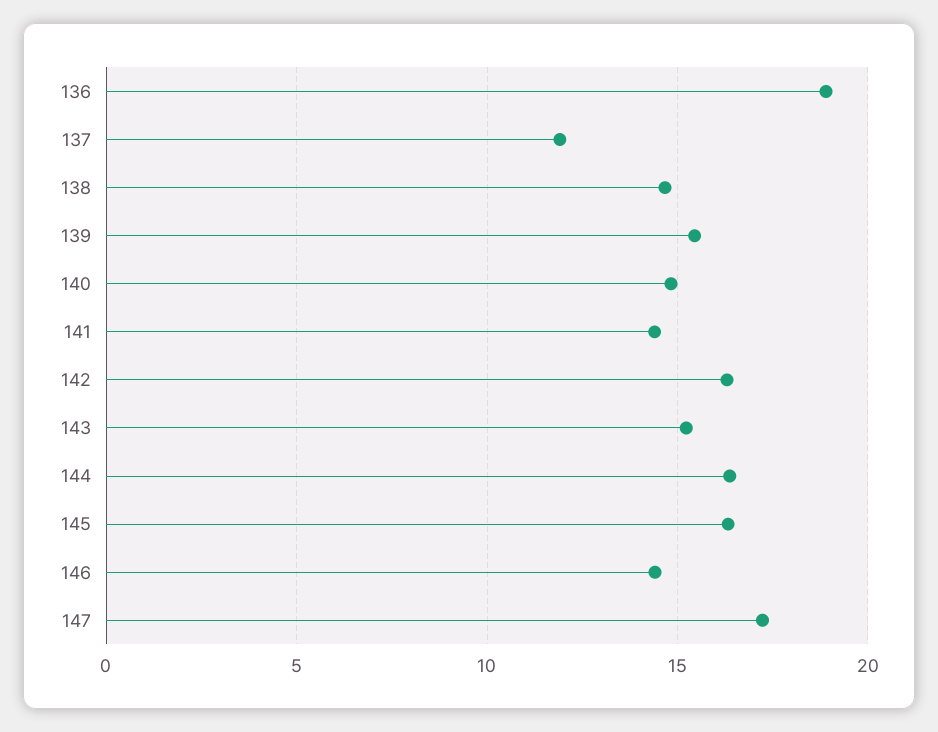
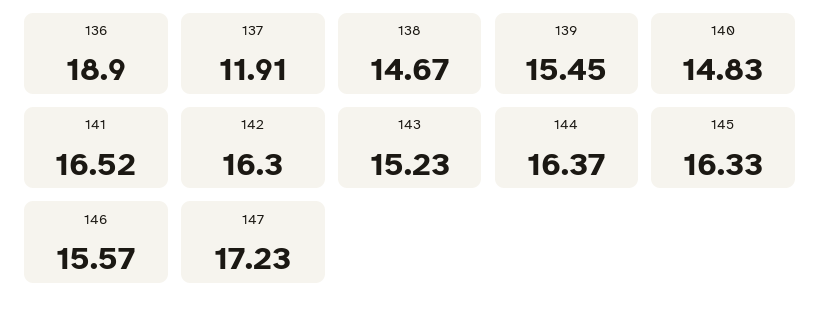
  {
    "136": 18.9,
    "137": 11.91,
    "138": 14.67,
    "139": 15.45,
    "140": 14.83,
-   "141": 14.5,
+   "141": 16.52,
    "142": 16.3,
    "143": 15.23,
    "144": 16.37,
    "145": 16.33,
-   "146": 14.5,
+   "146": 15.57,
    "147": 17.23
  }

